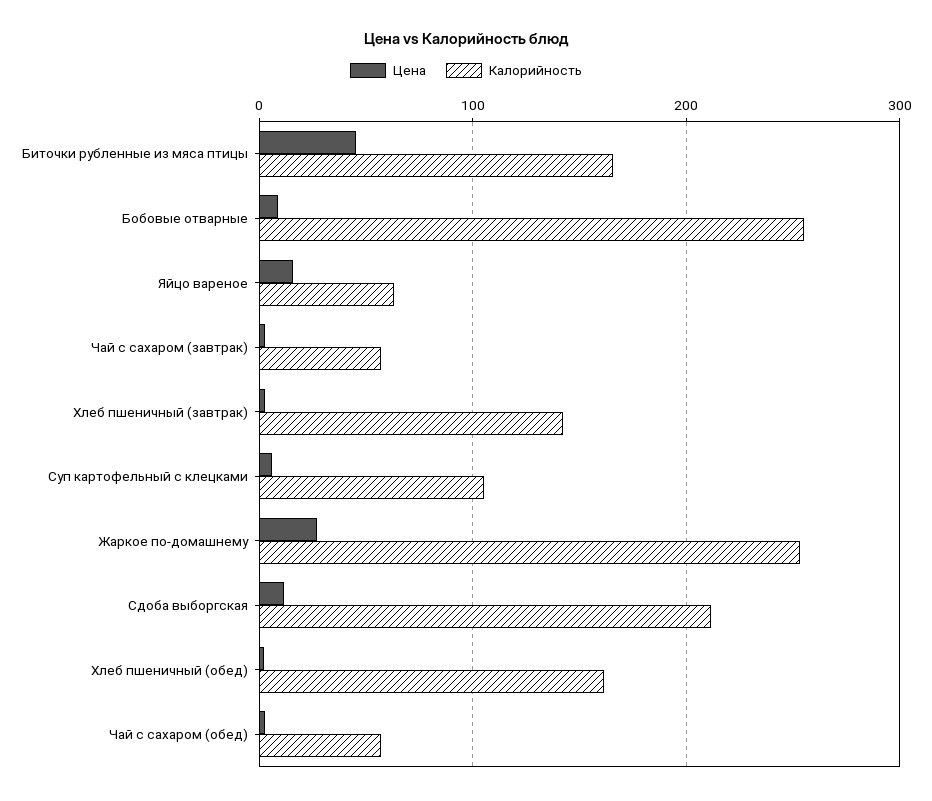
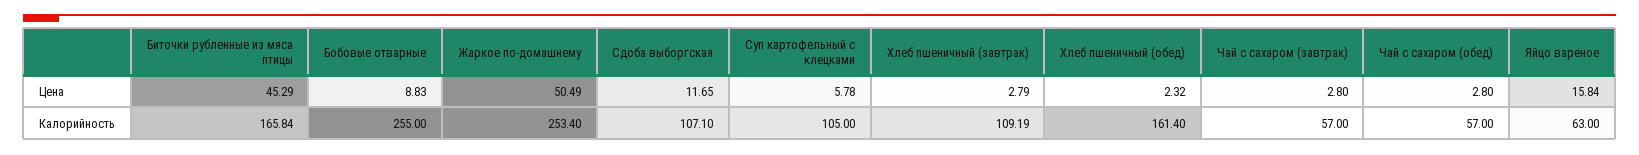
  {
    "Цена": {
      "Биточки рубленные из мяса птицы": 45.29,
      "Бобовые отварные": 8.83,
      "Яйцо вареное": 15.84,
      "Чай с сахаром (завтрак)": 2.8,
      "Хлеб пшеничный (завтрак)": 2.79,
      "Суп картофельный с клецками": 5.78,
-     "Жаркое по-домашнему": 30,
+     "Жаркое по-домашнему": 50.49,
      "Сдоба выборгская": 11.65,
      "Хлеб пшеничный (обед)": 2.32,
      "Чай с сахаром (обед)": 2.8
    },
    "Калорийность": {
      "Биточки рубленные из мяса птицы": 165.84,
      "Бобовые отварные": 255,
      "Яйцо вареное": 63,
      "Чай с сахаром (завтрак)": 57,
-     "Хлеб пшеничный (завтрак)": 140,
+     "Хлеб пшеничный (завтрак)": 109.19,
      "Суп картофельный с клецками": 105,
      "Жаркое по-домашнему": 253.4,
-     "Сдоба выборгская": 210,
+     "Сдоба выборгская": 107.1,
      "Хлеб пшеничный (обед)": 161.4,
      "Чай с сахаром (обед)": 57
    }
  }

